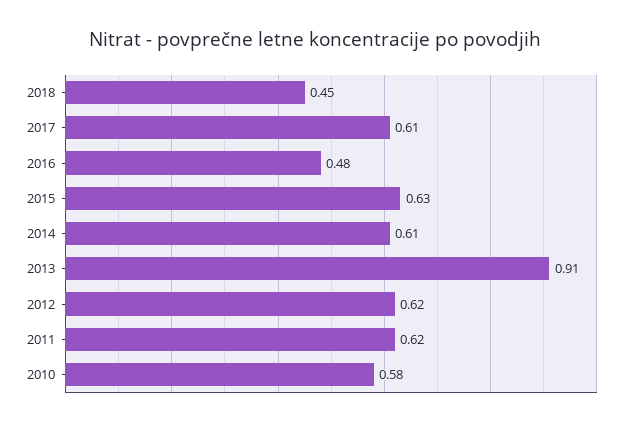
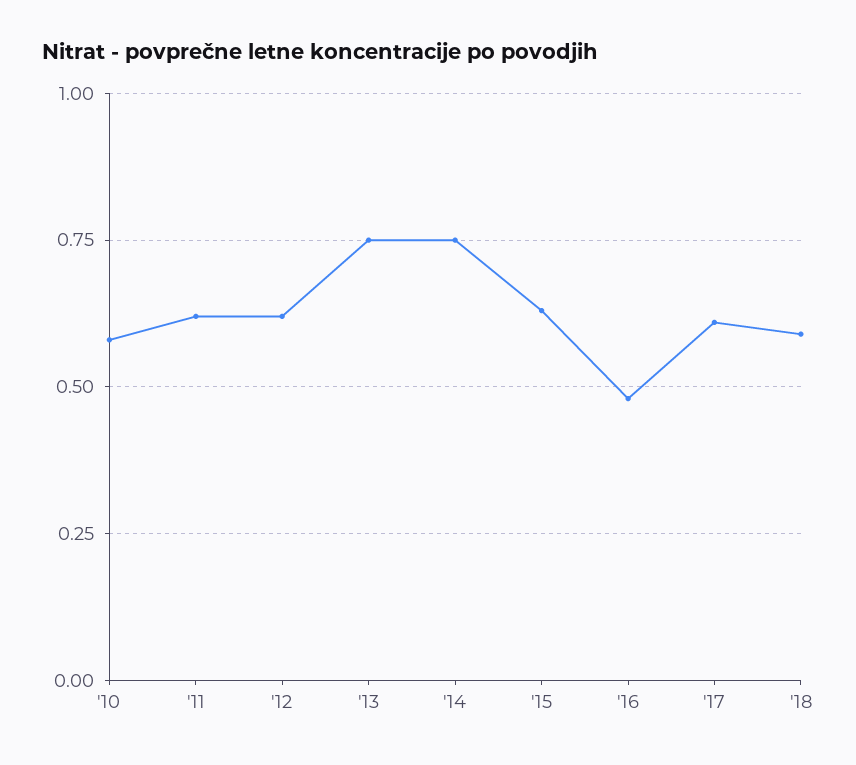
  {
-   "2018": 0.45,
+   "2018": 0.6,
    "2017": 0.61,
    "2016": 0.48,
    "2015": 0.63,
-   "2014": 0.61,
+   "2014": 0.75,
-   "2013": 0.91,
+   "2013": 0.75,
    "2012": 0.62,
    "2011": 0.62,
    "2010": 0.58
  }

